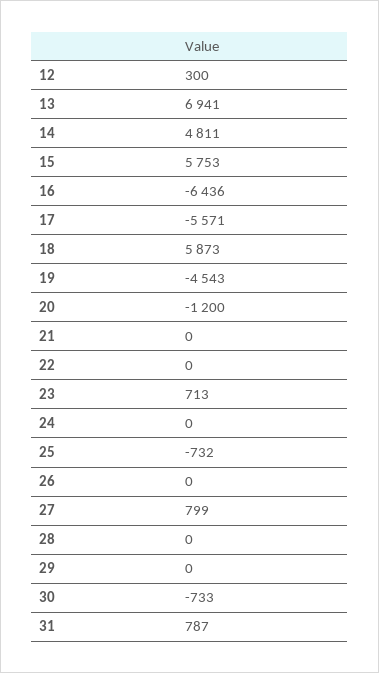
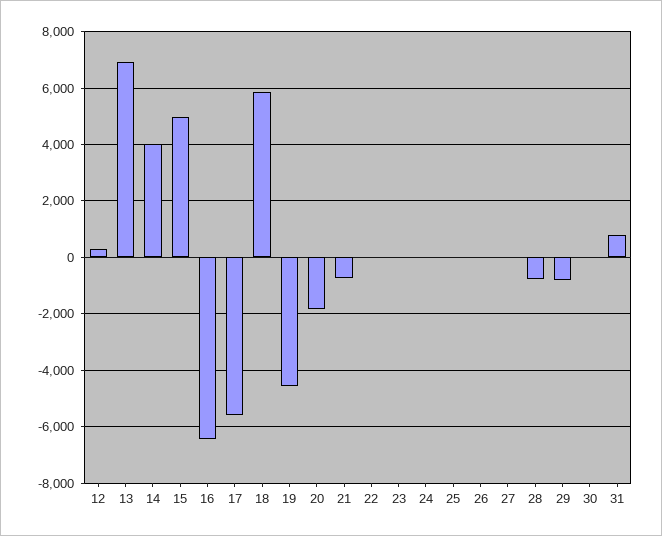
  {
    "12": 300,
    "13": 6941,
-   "14": 4811,
+   "14": 4000,
-   "15": 5753,
+   "15": 5000,
    "16": -6436,
    "17": -5571,
    "18": 5873,
    "19": -4543,
-   "20": -1200,
+   "20": -1750,
-   "21": 0,
+   "21": -750,
    "22": 0,
-   "23": 713,
+   "23": 0,
    "24": 0,
-   "25": -732,
+   "25": 0,
    "26": 0,
-   "27": 799,
+   "27": 0,
-   "28": 0,
+   "28": -750,
-   "29": 0,
+   "29": -750,
-   "30": -733,
+   "30": 0,
    "31": 787
  }

